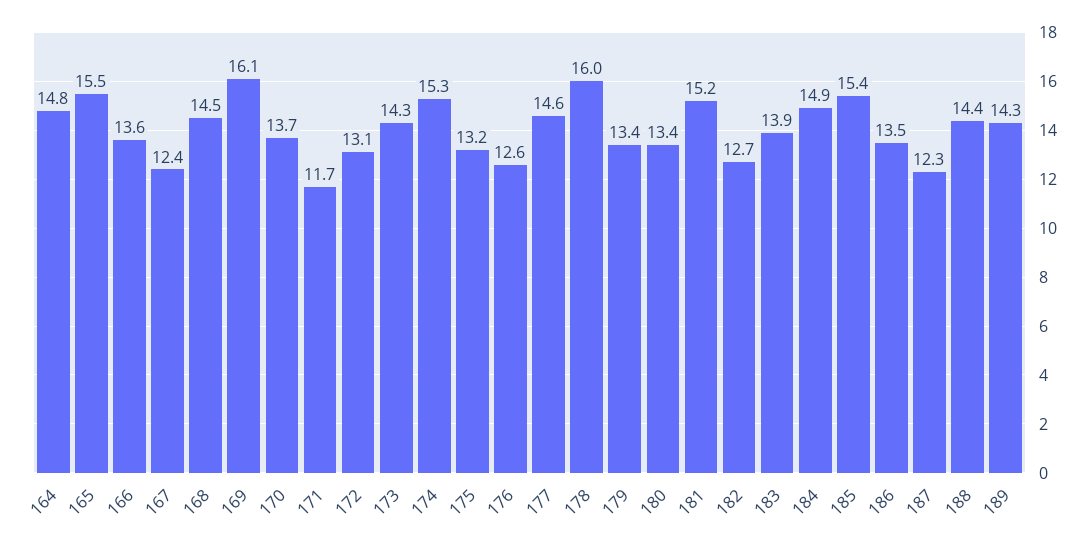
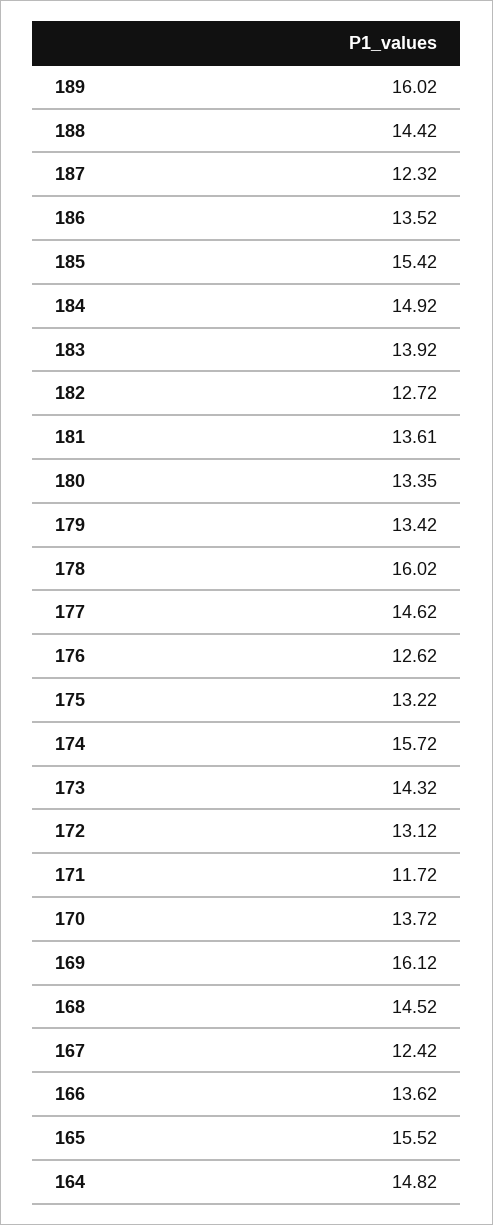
  {
    "164": 14.82,
    "165": 15.52,
    "166": 13.62,
    "167": 12.42,
    "168": 14.52,
    "169": 16.12,
    "170": 13.72,
    "171": 11.72,
    "172": 13.12,
    "173": 14.32,
-   "174": 15.3,
+   "174": 15.72,
    "175": 13.22,
    "176": 12.62,
    "177": 14.62,
    "178": 16.02,
    "179": 13.42,
    "180": 13.35,
-   "181": 15.2,
+   "181": 13.61,
    "182": 12.72,
    "183": 13.92,
    "184": 14.92,
    "185": 15.42,
    "186": 13.52,
    "187": 12.32,
    "188": 14.42,
-   "189": 14.3
+   "189": 16.02
  }

